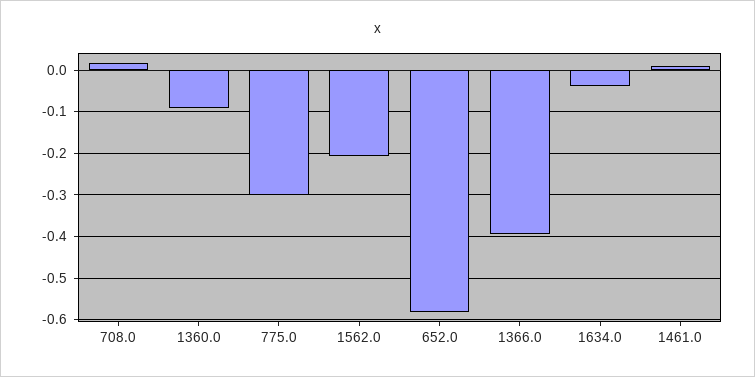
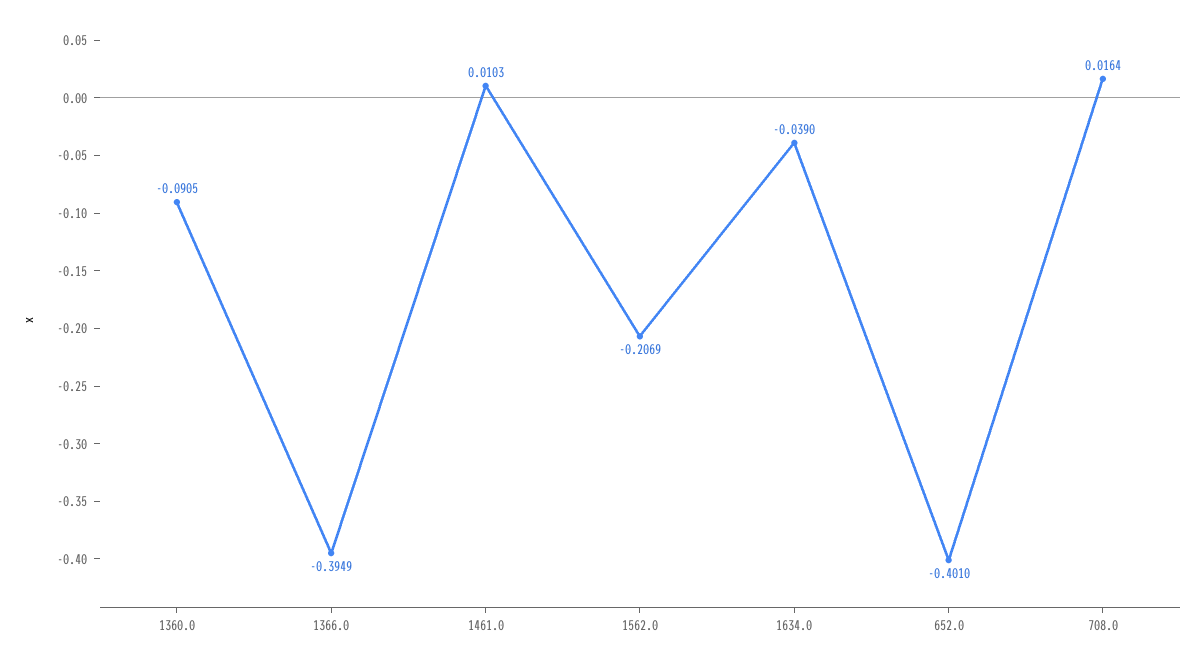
  {
    "708.0": 0.0164,
    "1360.0": -0.0905,
-   "775.0": -0.3,
    "1562.0": -0.2069,
-   "652.0": -0.58,
+   "652.0": -0.401,
    "1366.0": -0.3949,
    "1634.0": -0.039,
    "1461.0": 0.0103
  }

